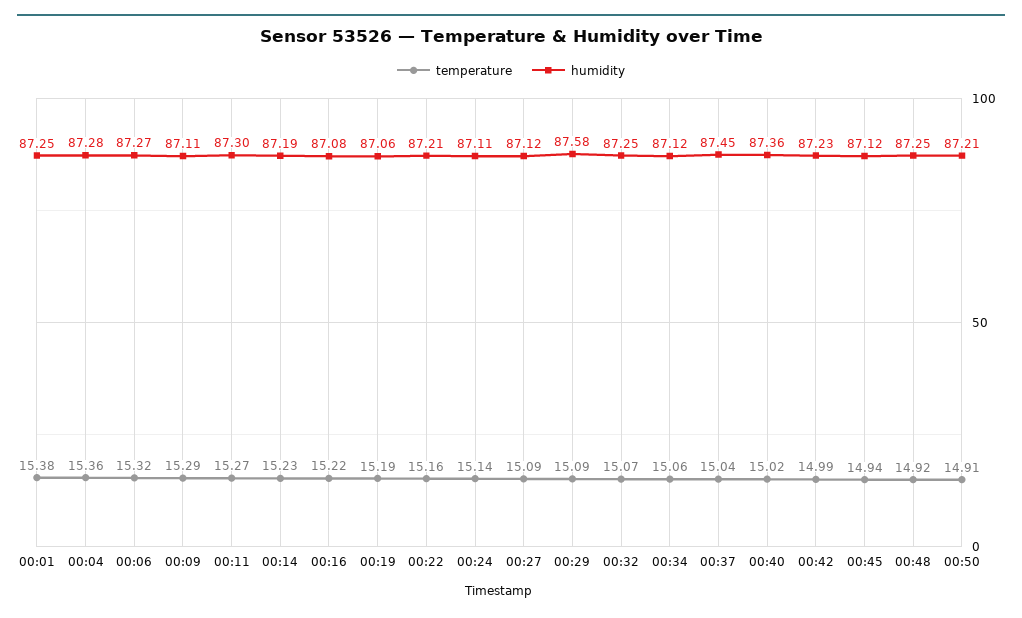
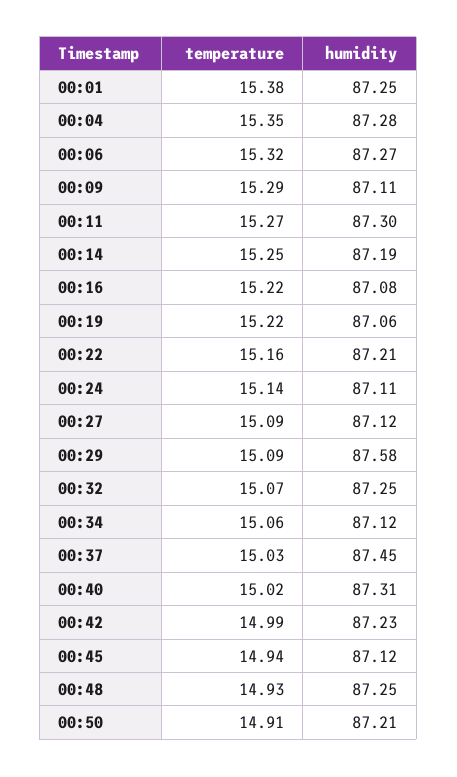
  {
    "temperature": {
      "00:01": 15.38,
-     "00:04": 15.36,
+     "00:04": 15.35,
      "00:06": 15.32,
      "00:09": 15.29,
      "00:11": 15.27,
-     "00:14": 15.23,
+     "00:14": 15.25,
      "00:16": 15.22,
-     "00:19": 15.19,
+     "00:19": 15.22,
      "00:22": 15.16,
      "00:24": 15.14,
      "00:27": 15.09,
      "00:29": 15.09,
      "00:32": 15.07,
      "00:34": 15.06,
-     "00:37": 15.04,
+     "00:37": 15.03,
      "00:40": 15.02,
      "00:42": 14.99,
      "00:45": 14.94,
-     "00:48": 14.92,
+     "00:48": 14.93,
      "00:50": 14.91
    },
    "humidity": {
      "00:01": 87.25,
      "00:04": 87.28,
      "00:06": 87.27,
      "00:09": 87.11,
      "00:11": 87.3,
      "00:14": 87.19,
      "00:16": 87.08,
      "00:19": 87.06,
      "00:22": 87.21,
      "00:24": 87.11,
      "00:27": 87.12,
      "00:29": 87.58,
      "00:32": 87.25,
      "00:34": 87.12,
      "00:37": 87.45,
-     "00:40": 87.36,
+     "00:40": 87.31,
      "00:42": 87.23,
      "00:45": 87.12,
      "00:48": 87.25,
      "00:50": 87.21
    }
  }

